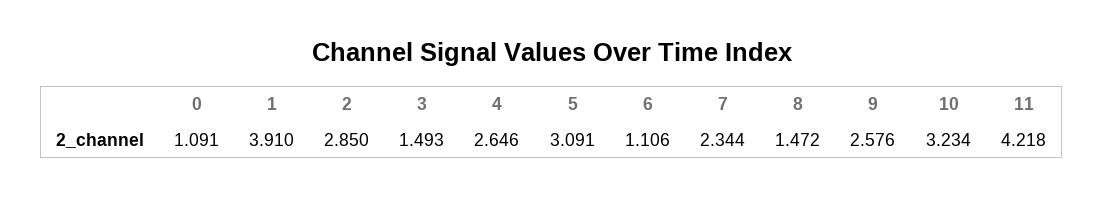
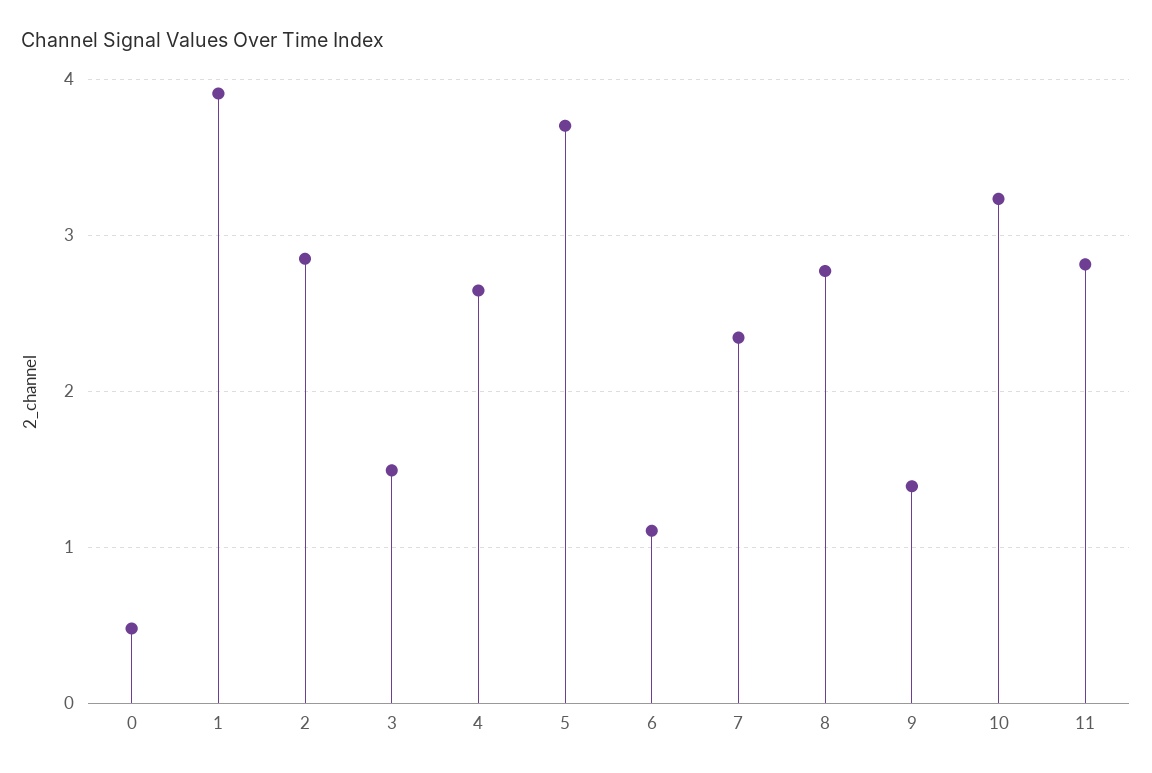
  {
-   "0": 1.091,
+   "0": 0.5,
    "1": 3.91,
    "2": 2.85,
    "3": 1.493,
    "4": 2.646,
-   "5": 3.091,
+   "5": 3.7,
    "6": 1.106,
    "7": 2.344,
-   "8": 1.472,
+   "8": 2.8,
-   "9": 2.576,
+   "9": 1.4,
    "10": 3.234,
-   "11": 4.218
+   "11": 2.8
  }

